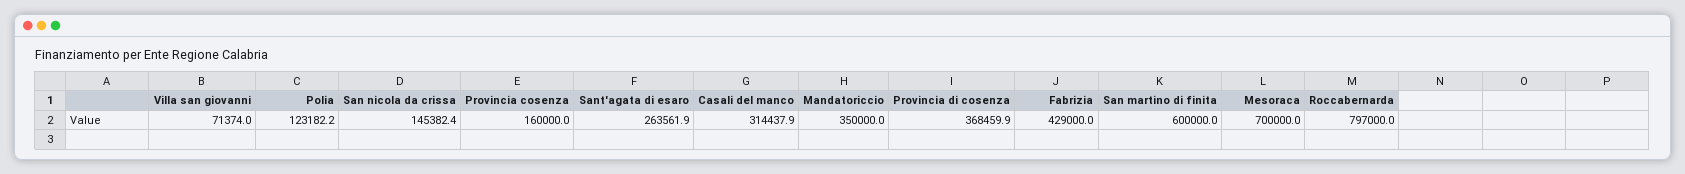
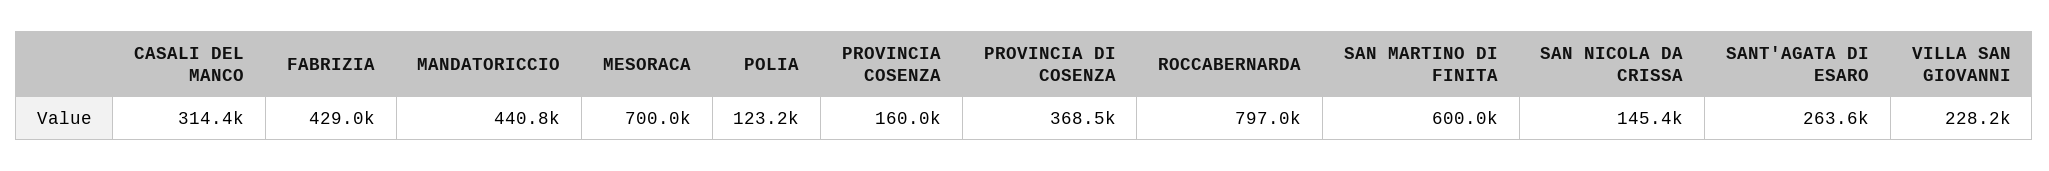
  {
-   "Villa san giovanni": 71374,
+   "Villa san giovanni": 228200,
    "Polia": 123182.2,
    "San nicola da crissa": 145382.4,
    "Provincia cosenza": 160000,
    "Sant'agata di esaro": 263561.9,
    "Casali del manco": 314437.9,
-   "Mandatoriccio": 350000,
+   "Mandatoriccio": 440800,
    "Provincia di cosenza": 368459.9,
    "Fabrizia": 429000,
    "San martino di finita": 600000,
    "Mesoraca": 700000,
    "Roccabernarda": 797000
  }

